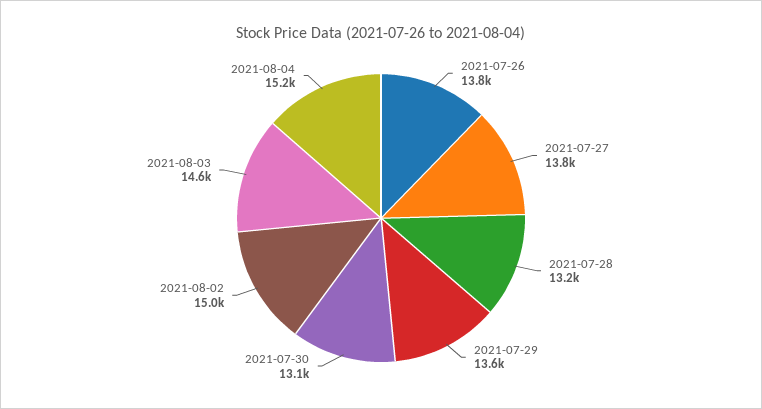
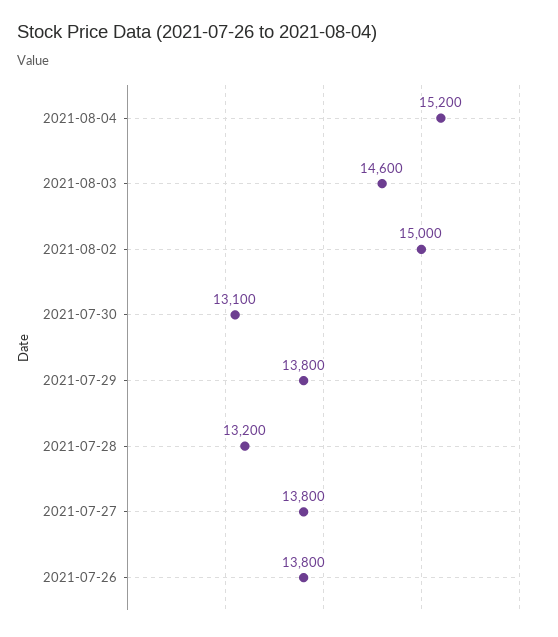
  {
    "2021-07-26": 13800,
    "2021-07-27": 13800,
    "2021-07-28": 13200,
-   "2021-07-29": 13600,
+   "2021-07-29": 13800,
    "2021-07-30": 13100,
    "2021-08-02": 15000,
    "2021-08-03": 14600,
    "2021-08-04": 15200
  }

